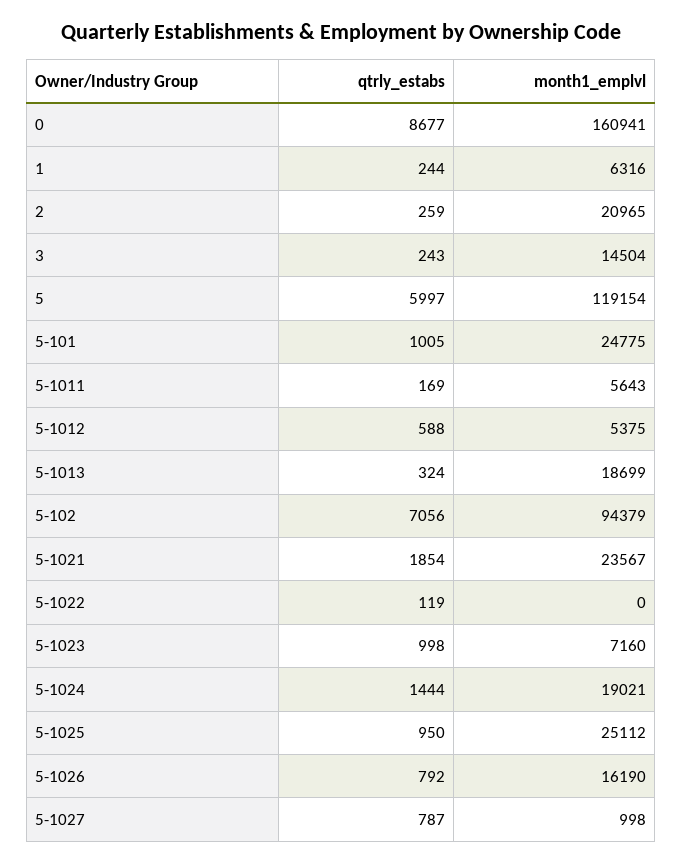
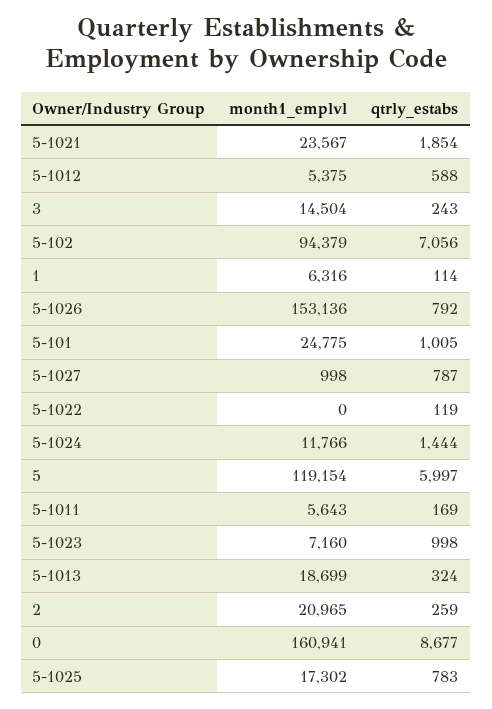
  {
    "qtrly_estabs": {
      "0": 8677,
-     "1": 244,
+     "1": 114,
      "2": 259,
      "3": 243,
      "5": 5997,
      "5-101": 1005,
      "5-1011": 169,
      "5-1012": 588,
      "5-1013": 324,
      "5-102": 7056,
      "5-1021": 1854,
      "5-1022": 119,
      "5-1023": 998,
      "5-1024": 1444,
-     "5-1025": 950,
+     "5-1025": 783,
      "5-1026": 792,
      "5-1027": 787
    },
    "month1_emplvl": {
      "0": 160941,
      "1": 6316,
      "2": 20965,
      "3": 14504,
      "5": 119154,
      "5-101": 24775,
      "5-1011": 5643,
      "5-1012": 5375,
      "5-1013": 18699,
      "5-102": 94379,
      "5-1021": 23567,
      "5-1022": 0,
      "5-1023": 7160,
-     "5-1024": 19021,
+     "5-1024": 11766,
-     "5-1025": 25112,
+     "5-1025": 17302,
-     "5-1026": 16190,
+     "5-1026": 153136,
      "5-1027": 998
    }
  }

